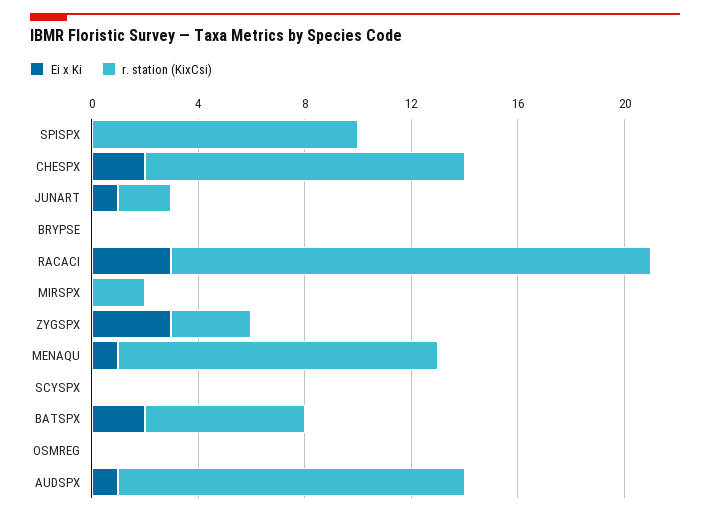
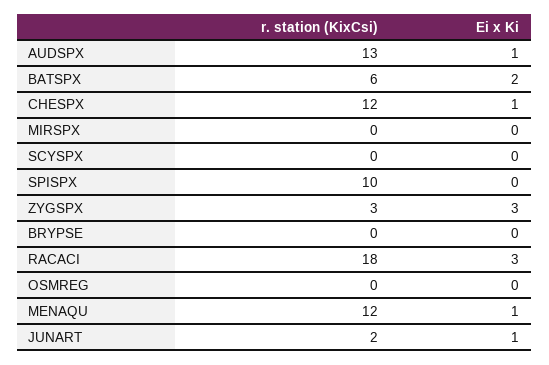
  {
    "Ei x Ki": {
      "SPISPX": 0,
-     "CHESPX": 2,
+     "CHESPX": 1,
      "JUNART": 1,
      "BRYPSE": 0,
      "RACACI": 3,
      "MIRSPX": 0,
      "ZYGSPX": 3,
      "MENAQU": 1,
      "SCYSPX": 0,
      "BATSPX": 2,
      "OSMREG": 0,
      "AUDSPX": 1
    },
    "r. station (KixCsi)": {
      "SPISPX": 10,
      "CHESPX": 12,
      "JUNART": 2,
      "BRYPSE": 0,
      "RACACI": 18,
-     "MIRSPX": 2,
+     "MIRSPX": 0,
      "ZYGSPX": 3,
      "MENAQU": 12,
      "SCYSPX": 0,
      "BATSPX": 6,
      "OSMREG": 0,
      "AUDSPX": 13
    }
  }

